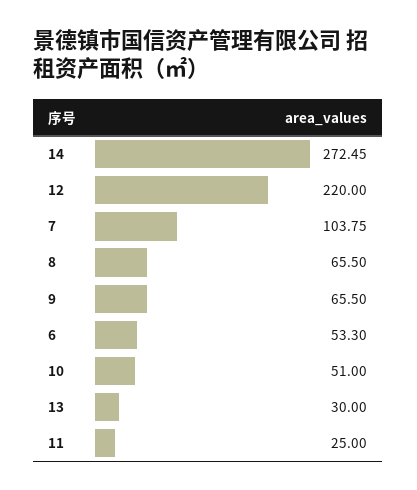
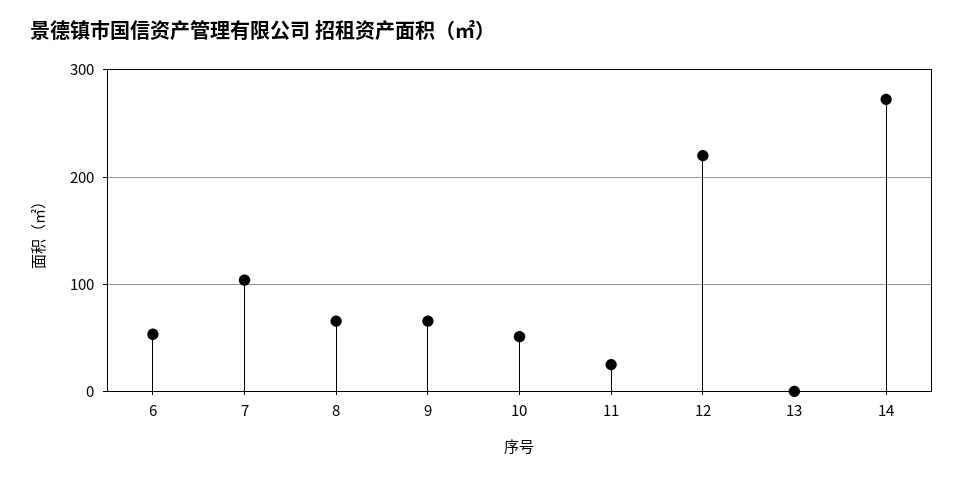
  {
    "14": 272.45,
    "12": 220,
    "7": 103.75,
    "8": 65.5,
    "9": 65.5,
    "6": 53.3,
    "10": 51,
-   "13": 30,
+   "13": 0,
    "11": 25
  }

